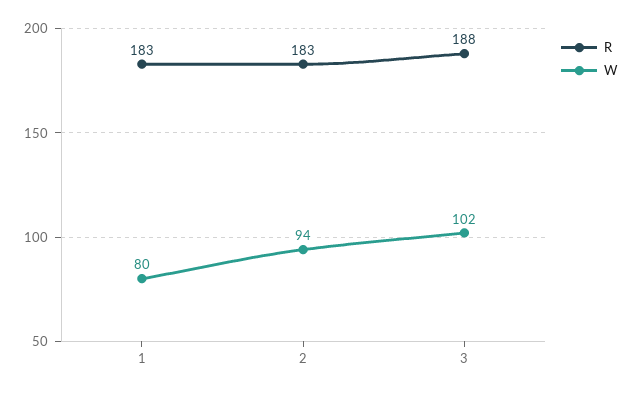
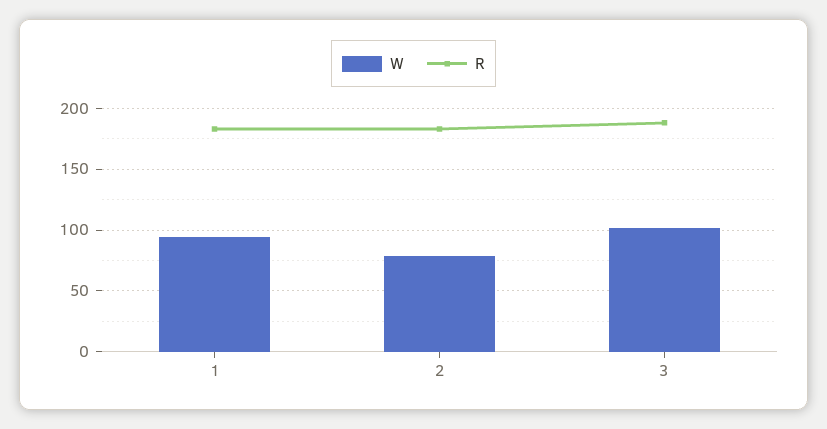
  {
    "R": {
      "1": 183,
      "2": 183,
      "3": 188
    },
    "W": {
-     "1": 80,
+     "1": 95,
-     "2": 94,
+     "2": 80,
      "3": 102
    }
  }

